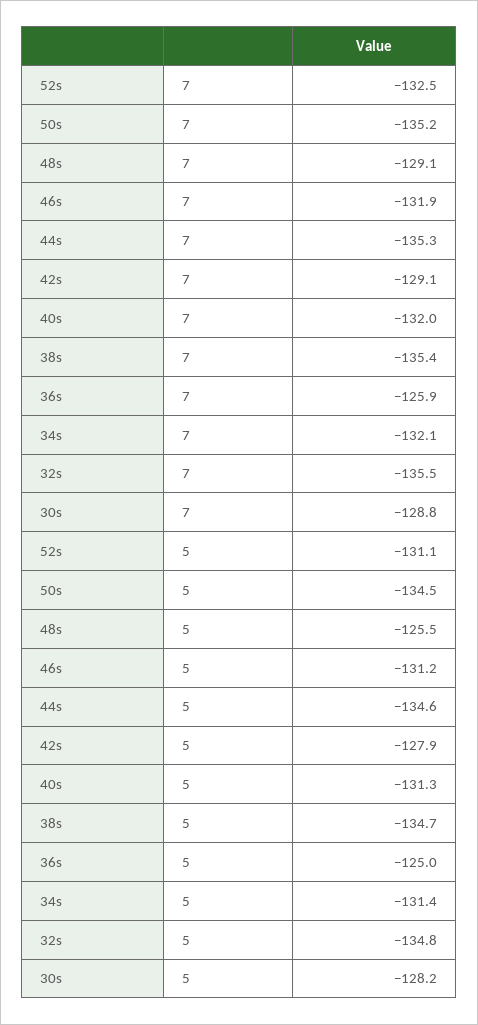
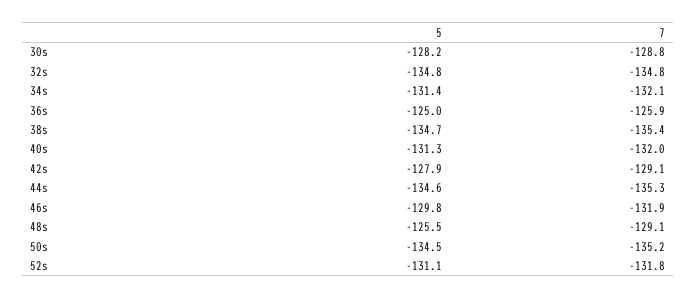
  {
    "52s": {
-     "7": -132.5,
+     "7": -131.8,
      "5": -131.1
    },
    "50s": {
      "7": -135.2,
      "5": -134.5
    },
    "48s": {
      "7": -129.1,
      "5": -125.5
    },
    "46s": {
      "7": -131.9,
-     "5": -131.2
+     "5": -129.8
    },
    "44s": {
      "7": -135.3,
      "5": -134.6
    },
    "42s": {
      "7": -129.1,
      "5": -127.9
    },
    "40s": {
      "7": -132,
      "5": -131.3
    },
    "38s": {
      "7": -135.4,
      "5": -134.7
    },
    "36s": {
      "7": -125.9,
      "5": -125
    },
    "34s": {
      "7": -132.1,
      "5": -131.4
    },
    "32s": {
-     "7": -135.5,
+     "7": -134.8,
      "5": -134.8
    },
    "30s": {
      "7": -128.8,
      "5": -128.2
    }
  }

